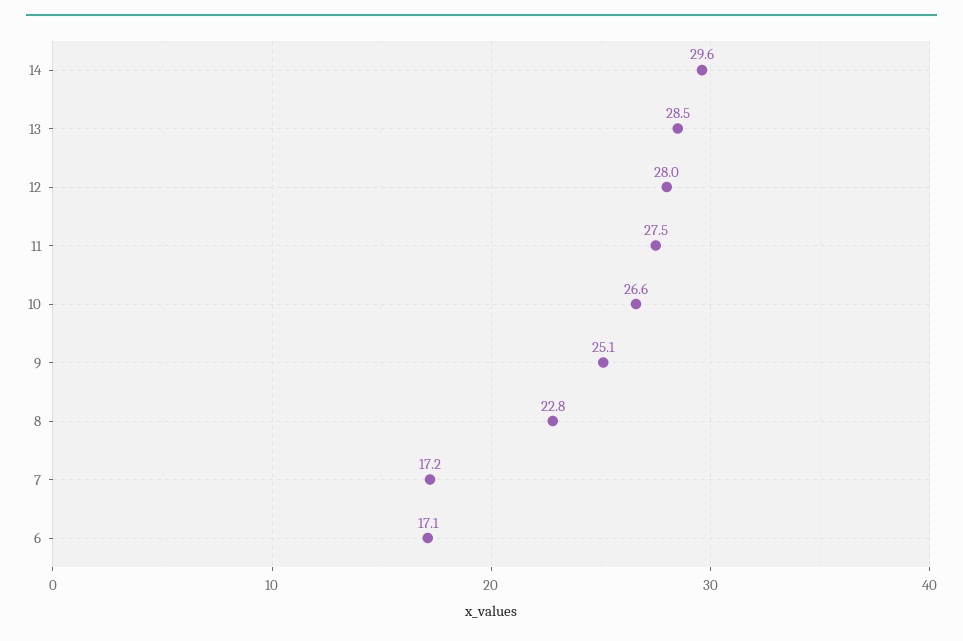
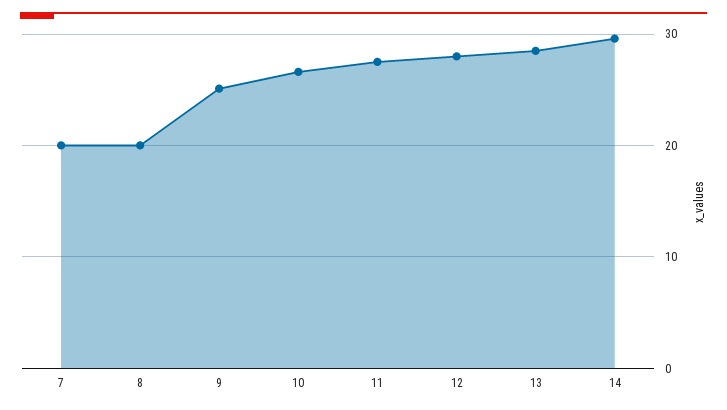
  {
    "14": 29.6,
    "13": 28.5,
    "12": 28,
    "11": 27.5,
    "10": 26.6,
    "9": 25.1,
-   "8": 22.8,
+   "8": 20,
-   "7": 17.2,
+   "7": 20
-   "6": 17.1
  }

